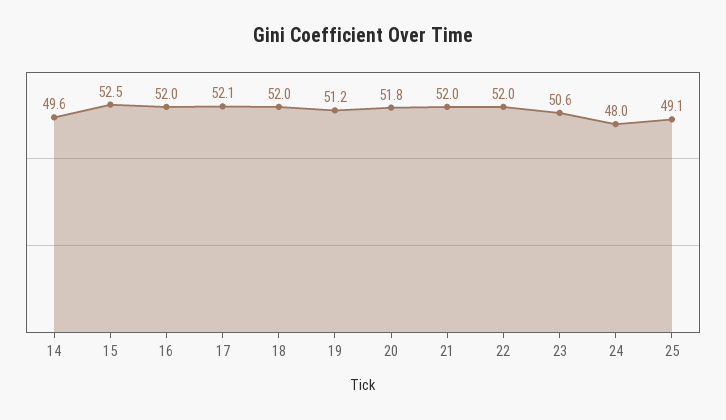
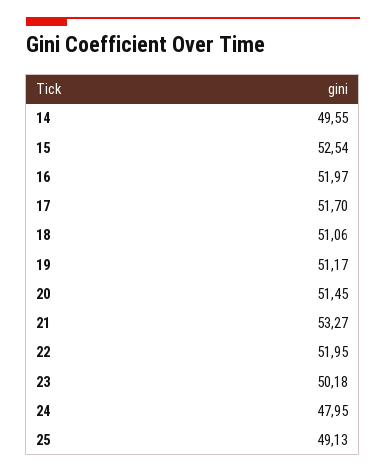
  {
    "14": 49.55,
    "15": 52.54,
    "16": 51.97,
-   "17": 52.1,
+   "17": 51.7,
-   "18": 52,
+   "18": 51.06,
    "19": 51.17,
-   "20": 51.8,
+   "20": 51.45,
-   "21": 52,
+   "21": 53.27,
    "22": 51.95,
-   "23": 50.6,
+   "23": 50.18,
    "24": 47.95,
    "25": 49.13
  }

